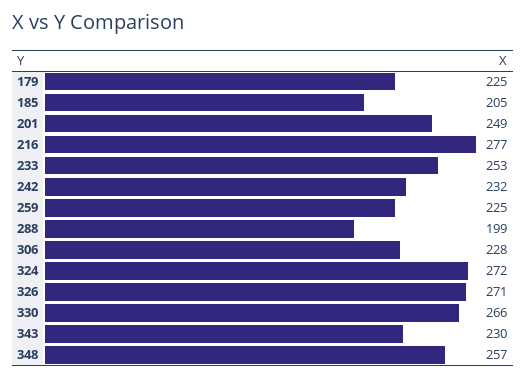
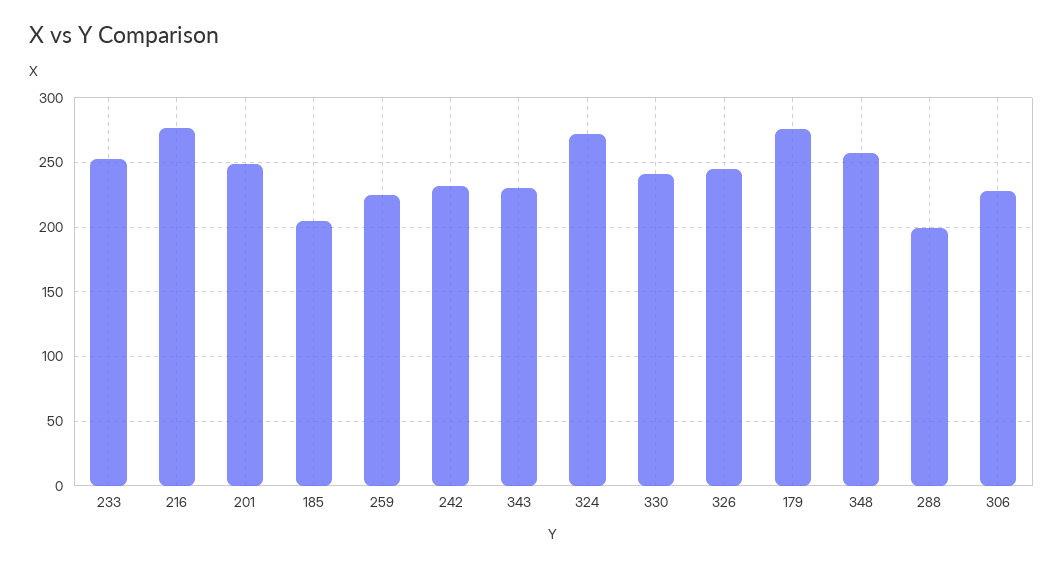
  {
-   "179": 225,
+   "179": 275,
    "185": 205,
    "201": 249,
    "216": 277,
    "233": 253,
    "242": 232,
    "259": 225,
    "288": 199,
    "306": 228,
    "324": 272,
-   "326": 271,
+   "326": 245,
-   "330": 266,
+   "330": 240,
    "343": 230,
    "348": 257
  }

